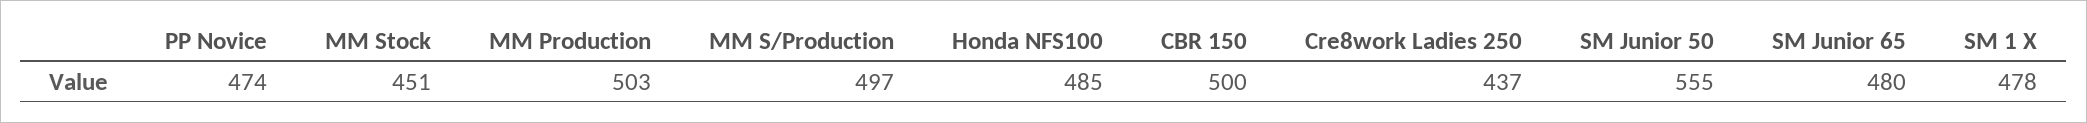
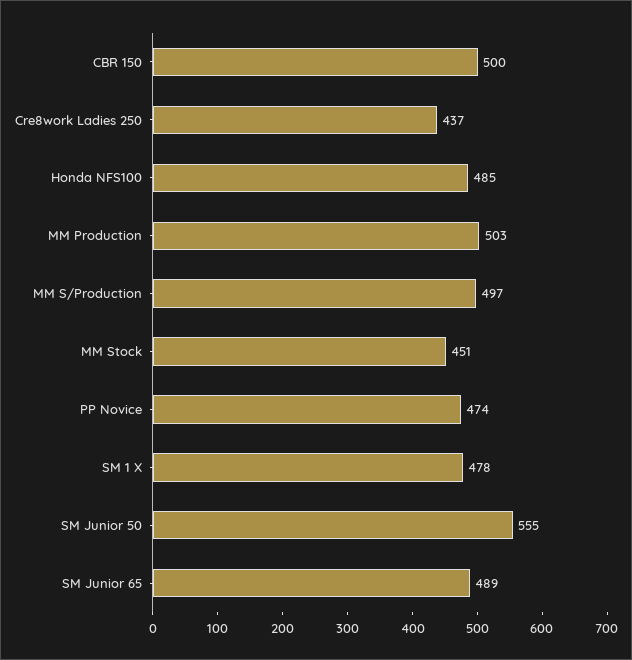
  {
    "PP Novice": 474,
    "MM Stock": 451,
    "MM Production": 503,
    "MM S/Production": 497,
    "Honda NFS100": 485,
    "CBR 150": 500,
    "Cre8work Ladies 250": 437,
    "SM Junior 50": 555,
-   "SM Junior 65": 480,
+   "SM Junior 65": 489,
    "SM 1 X": 478
  }

